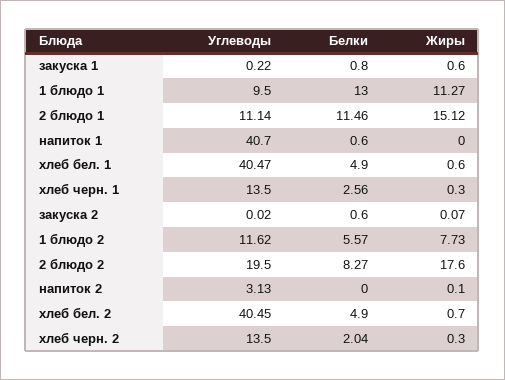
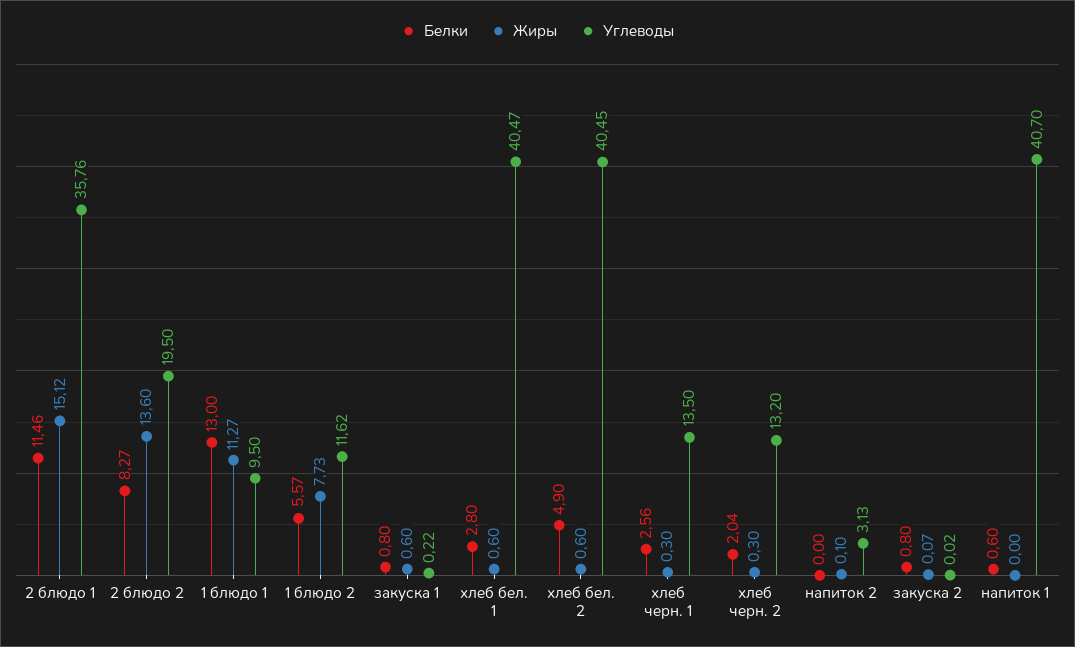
  {
    "Углеводы": {
      "закуска 1": 0.22,
      "1 блюдо 1": 9.5,
-     "2 блюдо 1": 11.14,
+     "2 блюдо 1": 35.76,
      "напиток 1": 40.7,
      "хлеб бел. 1": 40.47,
      "хлеб черн. 1": 13.5,
      "закуска 2": 0.02,
      "1 блюдо 2": 11.62,
      "2 блюдо 2": 19.5,
      "напиток 2": 3.13,
      "хлеб бел. 2": 40.45,
-     "хлеб черн. 2": 13.5
+     "хлеб черн. 2": 13.2
    },
    "Белки": {
      "закуска 1": 0.8,
      "1 блюдо 1": 13,
      "2 блюдо 1": 11.46,
      "напиток 1": 0.6,
-     "хлеб бел. 1": 4.9,
+     "хлеб бел. 1": 2.8,
      "хлеб черн. 1": 2.56,
-     "закуска 2": 0.6,
+     "закуска 2": 0.8,
      "1 блюдо 2": 5.57,
      "2 блюдо 2": 8.27,
      "напиток 2": 0,
      "хлеб бел. 2": 4.9,
      "хлеб черн. 2": 2.04
    },
    "Жиры": {
      "закуска 1": 0.6,
      "1 блюдо 1": 11.27,
      "2 блюдо 1": 15.12,
      "напиток 1": 0,
      "хлеб бел. 1": 0.6,
      "хлеб черн. 1": 0.3,
      "закуска 2": 0.07,
      "1 блюдо 2": 7.73,
-     "2 блюдо 2": 17.6,
+     "2 блюдо 2": 13.6,
      "напиток 2": 0.1,
-     "хлеб бел. 2": 0.7,
+     "хлеб бел. 2": 0.6,
      "хлеб черн. 2": 0.3
    }
  }

